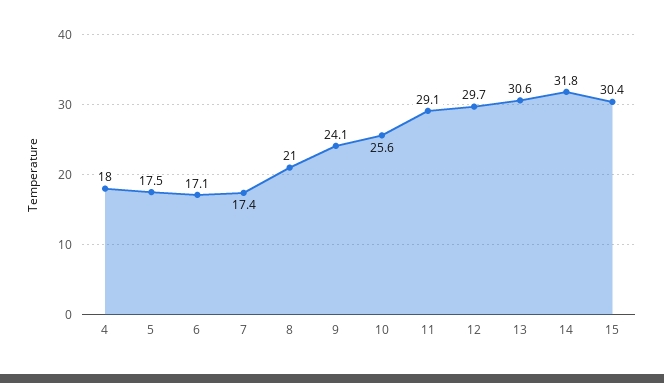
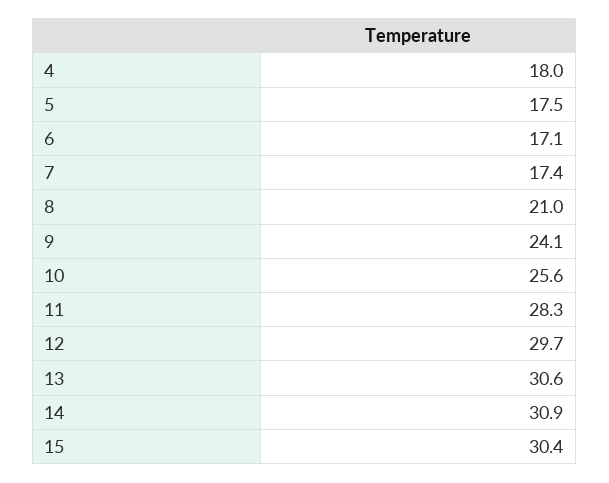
  {
    "4": 18,
    "5": 17.5,
    "6": 17.1,
    "7": 17.4,
    "8": 21,
    "9": 24.1,
    "10": 25.6,
-   "11": 29.1,
+   "11": 28.3,
    "12": 29.7,
    "13": 30.6,
-   "14": 31.8,
+   "14": 30.9,
    "15": 30.4
  }

